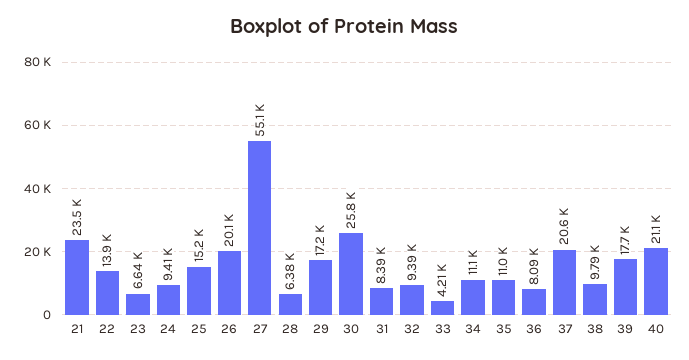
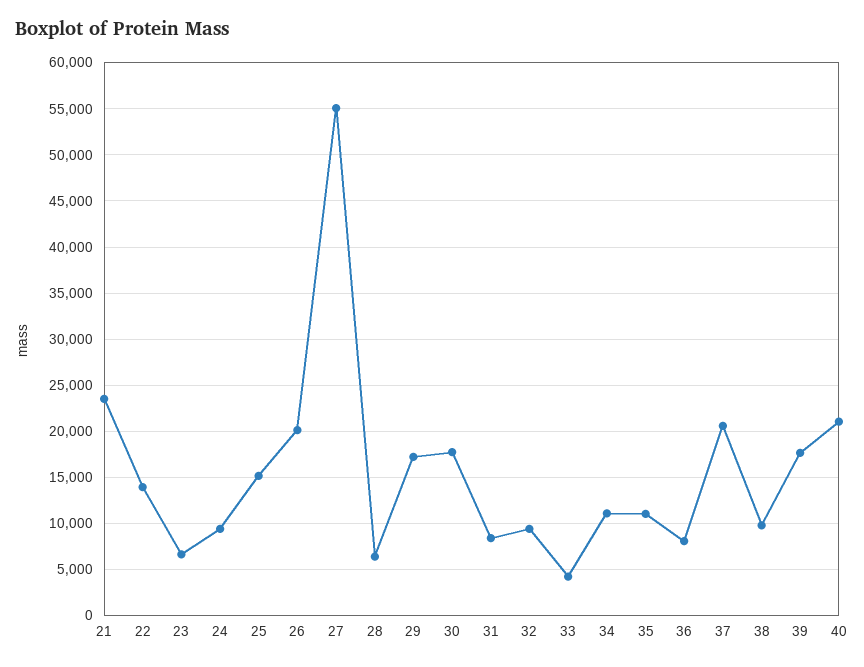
  {
    "21": 23500,
    "22": 13900,
    "23": 6640,
    "24": 9410,
    "25": 15200,
    "26": 20100,
    "27": 55100,
    "28": 6380,
    "29": 17200,
-   "30": 25800,
+   "30": 18000,
    "31": 8390,
    "32": 9390,
    "33": 4210,
    "34": 11100,
    "35": 11000,
    "36": 8090,
    "37": 20600,
    "38": 9790,
    "39": 17700,
    "40": 21100
  }

